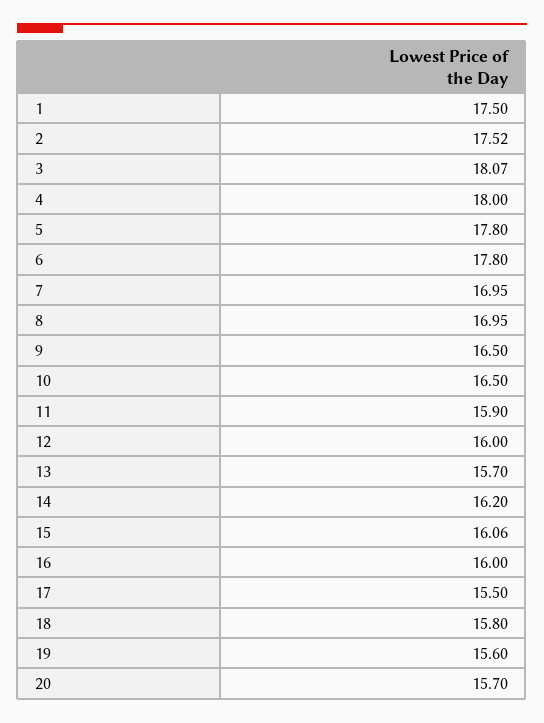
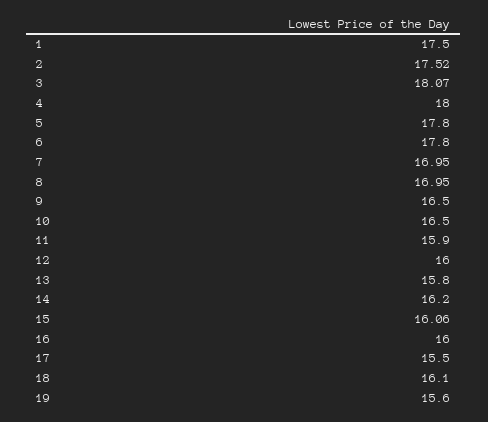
  {
    "1": 17.5,
    "2": 17.52,
    "3": 18.07,
    "4": 18,
    "5": 17.8,
    "6": 17.8,
    "7": 16.95,
    "8": 16.95,
    "9": 16.5,
    "10": 16.5,
    "11": 15.9,
    "12": 16,
-   "13": 15.7,
+   "13": 15.8,
    "14": 16.2,
    "15": 16.06,
    "16": 16,
    "17": 15.5,
-   "18": 15.8,
+   "18": 16.1,
-   "19": 15.6,
+   "19": 15.6
-   "20": 15.7
  }

